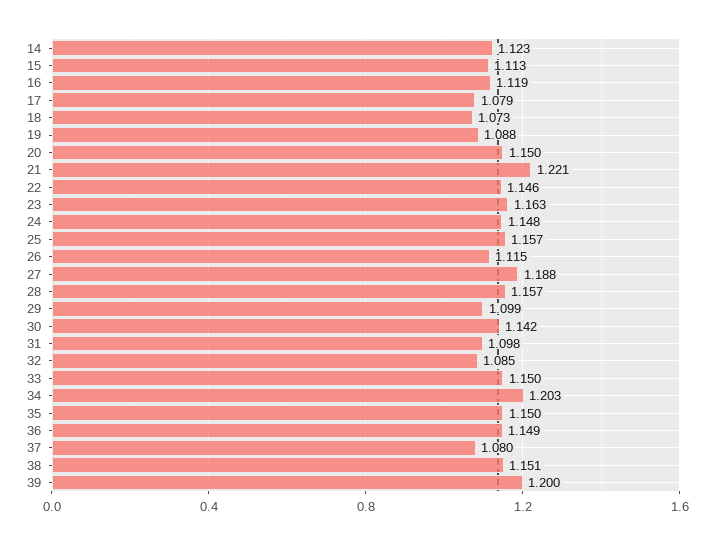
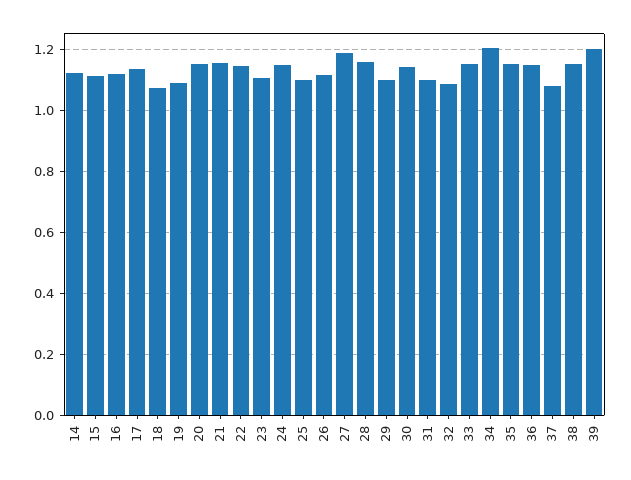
  {
    "14": 1.123,
    "15": 1.113,
    "16": 1.119,
-   "17": 1.079,
+   "17": 1.14,
    "18": 1.073,
    "19": 1.088,
    "20": 1.15,
-   "21": 1.221,
+   "21": 1.16,
    "22": 1.146,
-   "23": 1.163,
+   "23": 1.1,
    "24": 1.148,
-   "25": 1.157,
+   "25": 1.1,
    "26": 1.115,
    "27": 1.188,
    "28": 1.157,
    "29": 1.099,
    "30": 1.142,
    "31": 1.098,
    "32": 1.085,
    "33": 1.15,
    "34": 1.203,
    "35": 1.15,
    "36": 1.149,
    "37": 1.08,
    "38": 1.151,
    "39": 1.2
  }

